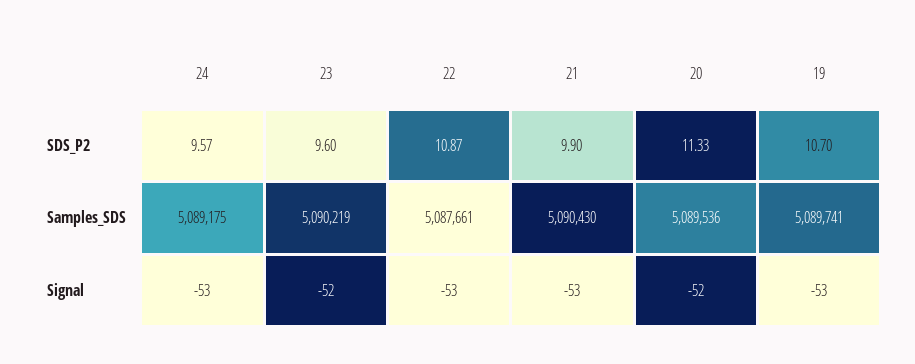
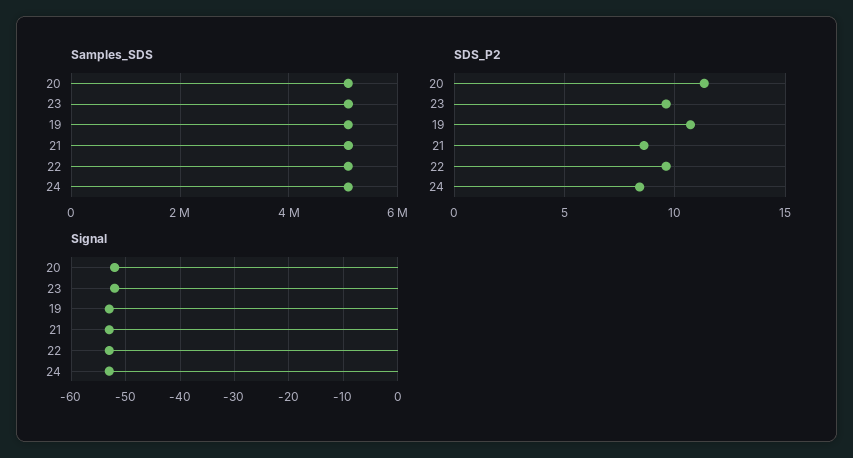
  {
    "SDS_P2": {
-     "24": 9.57,
+     "24": 8.5,
      "23": 9.6,
-     "22": 10.87,
+     "22": 9.5,
-     "21": 9.9,
+     "21": 8.5,
      "20": 11.33,
      "19": 10.7
    },
    "Samples_SDS": {
      "24": 5089175,
      "23": 5090219,
      "22": 5087661,
      "21": 5090430,
      "20": 5089536,
      "19": 5089741
    },
    "Signal": {
      "24": -53,
      "23": -52,
      "22": -53,
      "21": -53,
      "20": -52,
      "19": -53
    }
  }

